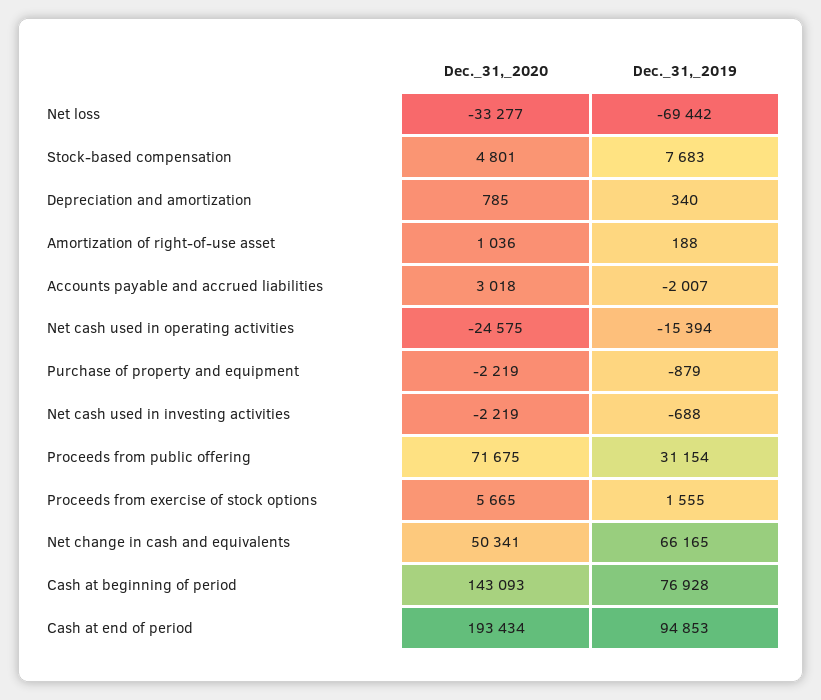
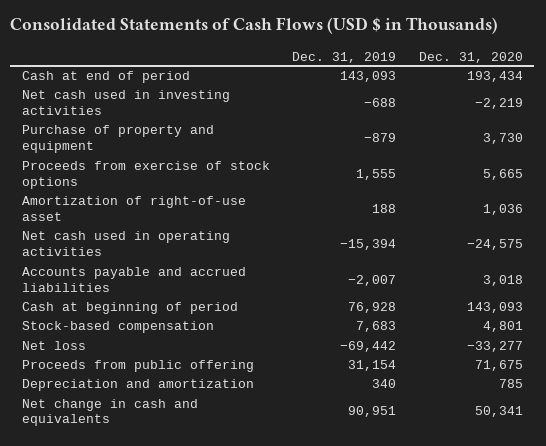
  {
    "Dec._31,_2020": {
      "Net loss": -33277,
      "Stock-based compensation": 4801,
      "Depreciation and amortization": 785,
      "Amortization of right-of-use asset": 1036,
      "Accounts payable and accrued liabilities": 3018,
      "Net cash used in operating activities": -24575,
-     "Purchase of property and equipment": -2219,
+     "Purchase of property and equipment": 3730,
      "Net cash used in investing activities": -2219,
      "Proceeds from public offering": 71675,
      "Proceeds from exercise of stock options": 5665,
      "Net change in cash and equivalents": 50341,
      "Cash at beginning of period": 143093,
      "Cash at end of period": 193434
    },
    "Dec._31,_2019": {
      "Net loss": -69442,
      "Stock-based compensation": 7683,
      "Depreciation and amortization": 340,
      "Amortization of right-of-use asset": 188,
      "Accounts payable and accrued liabilities": -2007,
      "Net cash used in operating activities": -15394,
      "Purchase of property and equipment": -879,
      "Net cash used in investing activities": -688,
      "Proceeds from public offering": 31154,
      "Proceeds from exercise of stock options": 1555,
-     "Net change in cash and equivalents": 66165,
+     "Net change in cash and equivalents": 90951,
      "Cash at beginning of period": 76928,
-     "Cash at end of period": 94853
+     "Cash at end of period": 143093
    }
  }

